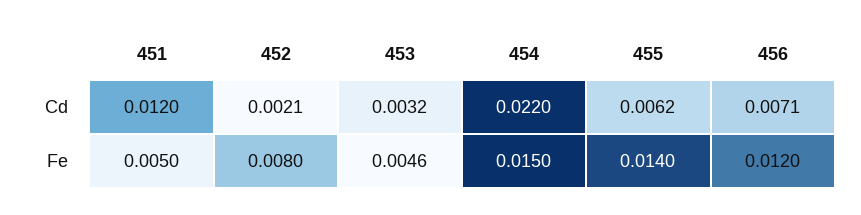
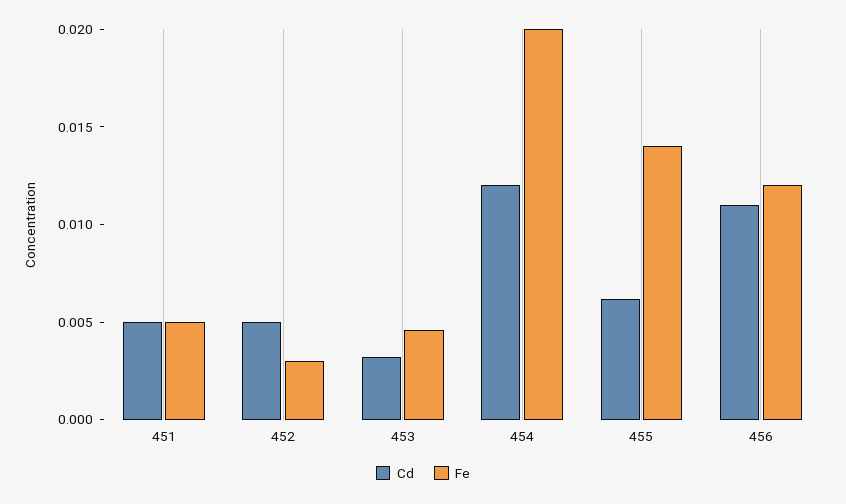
  {
    "Cd": {
-     "451": 0.012,
+     "451": 0.005,
-     "452": 0.0021,
+     "452": 0.005,
      "453": 0.0032,
-     "454": 0.022,
+     "454": 0.012,
      "455": 0.0062,
-     "456": 0.0071
+     "456": 0.011
    },
    "Fe": {
      "451": 0.005,
-     "452": 0.008,
+     "452": 0.003,
      "453": 0.0046,
-     "454": 0.015,
+     "454": 0.02,
      "455": 0.014,
      "456": 0.012
    }
  }

